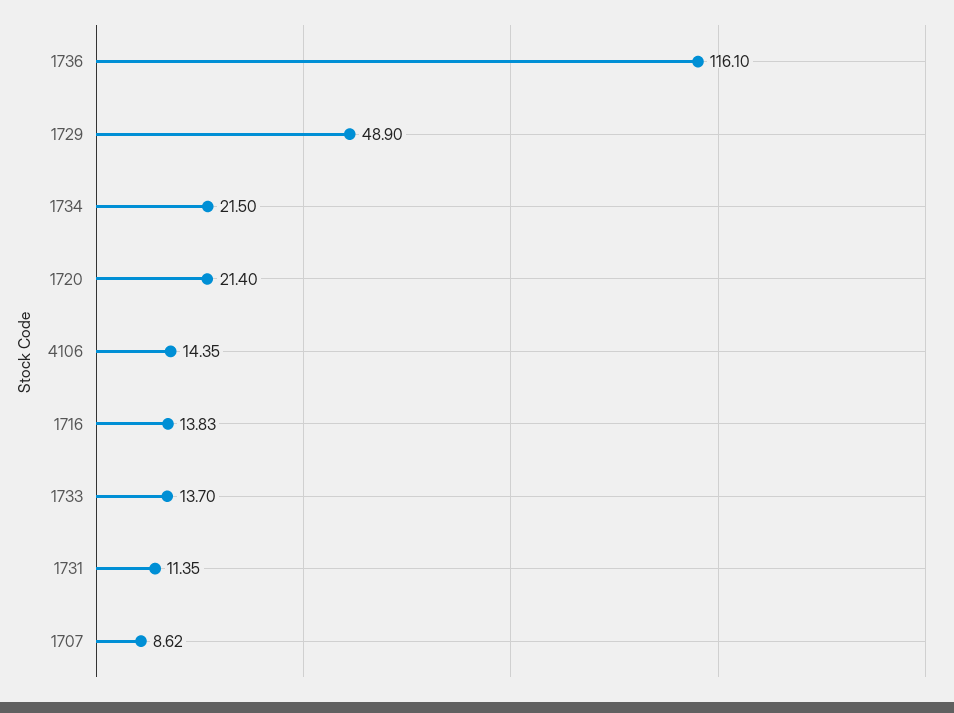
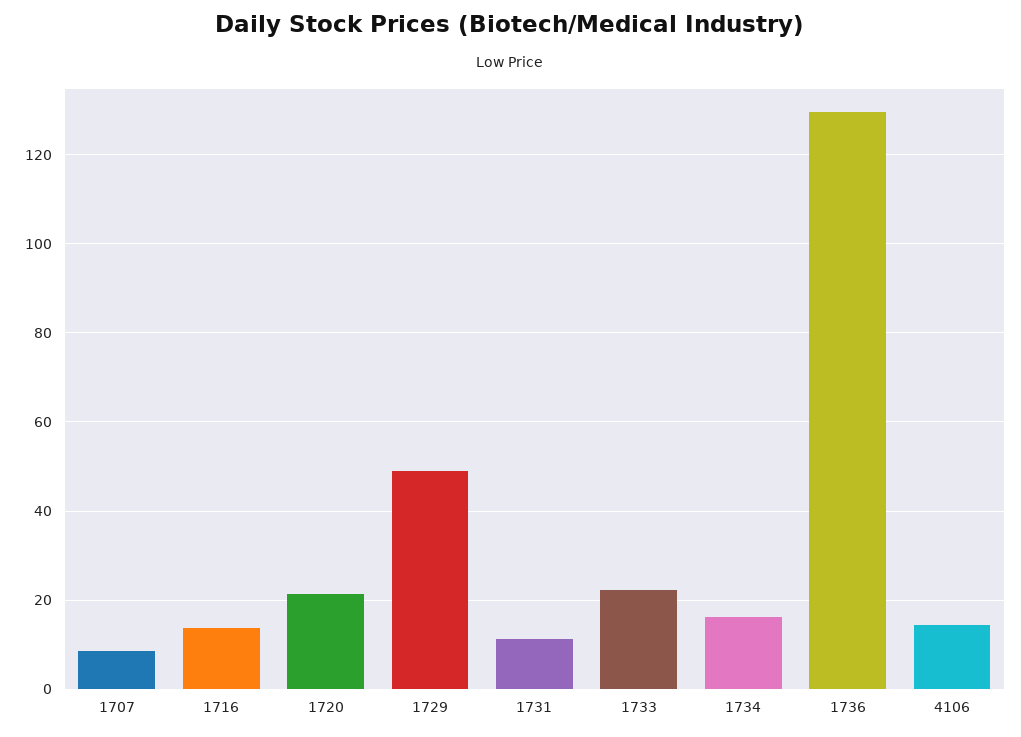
  {
-   "1736": 116.1,
+   "1736": 130,
    "1729": 48.9,
-   "1734": 21.5,
+   "1734": 16,
    "1720": 21.4,
    "4106": 14.35,
    "1716": 13.83,
-   "1733": 13.7,
+   "1733": 22,
    "1731": 11.35,
    "1707": 8.62
  }

